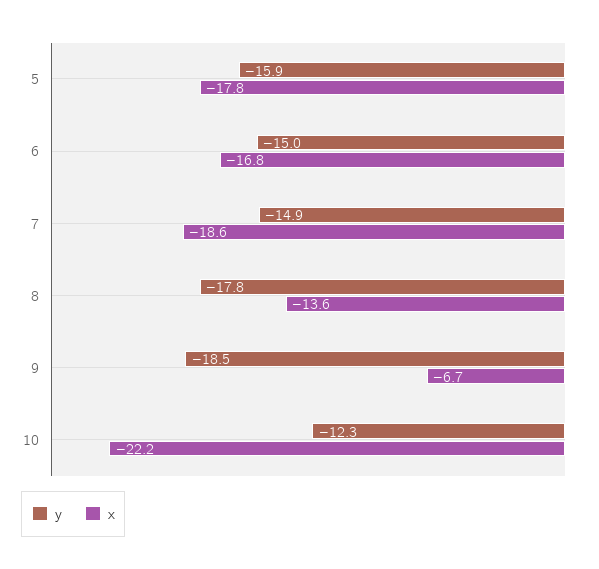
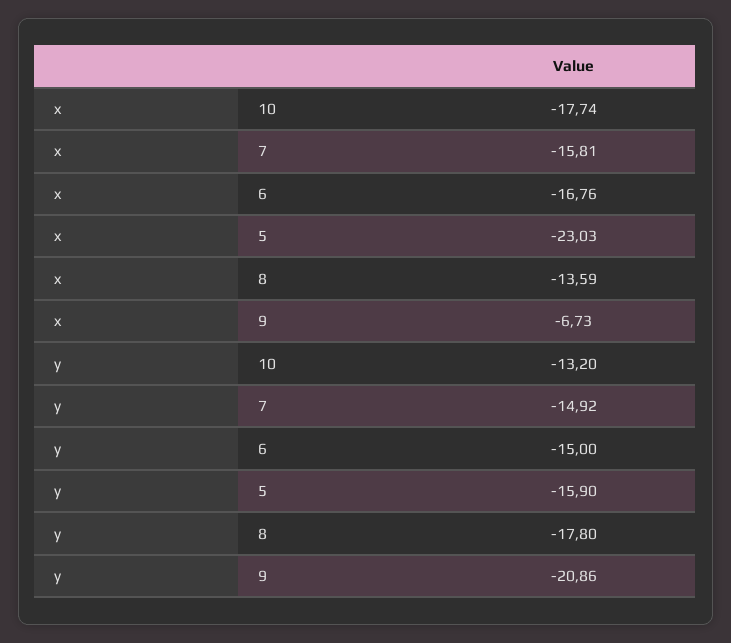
  {
    "y": {
      "5": -15.9,
      "6": -15,
      "7": -14.92,
      "8": -17.8,
-     "9": -18.5,
+     "9": -20.86,
-     "10": -12.3
+     "10": -13.2
    },
    "x": {
-     "5": -17.8,
+     "5": -23.03,
      "6": -16.76,
-     "7": -18.6,
+     "7": -15.81,
      "8": -13.59,
      "9": -6.73,
-     "10": -22.2
+     "10": -17.74
    }
  }

